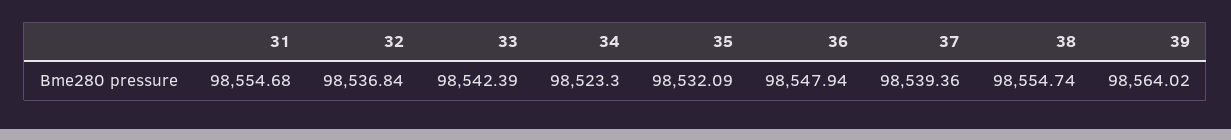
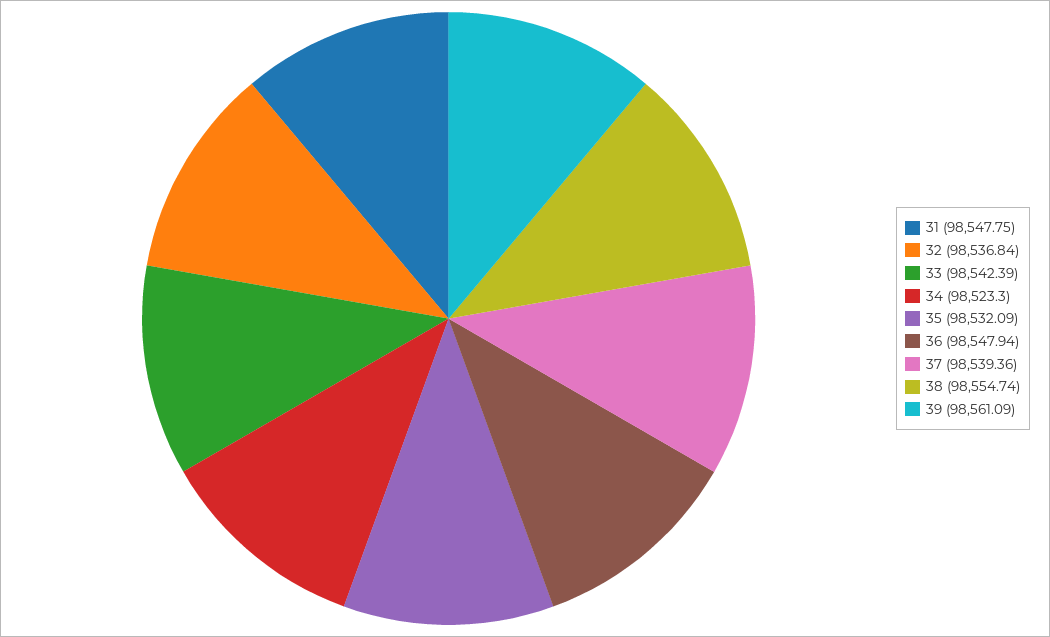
  {
-   "31": 98554.68,
+   "31": 98547.75,
    "32": 98536.84,
    "33": 98542.39,
    "34": 98523.3,
    "35": 98532.09,
    "36": 98547.94,
    "37": 98539.36,
    "38": 98554.74,
-   "39": 98564.02
+   "39": 98561.09
  }

